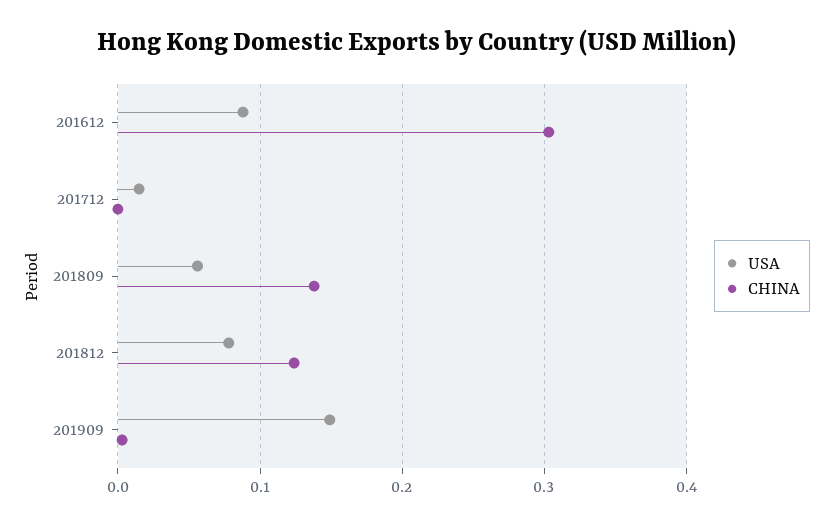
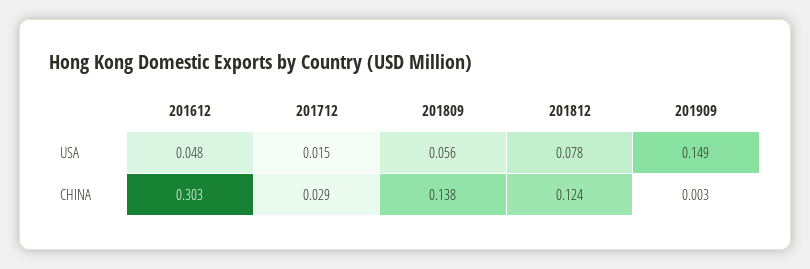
  {
    "USA": {
-     "201612": 0.09,
+     "201612": 0.048,
      "201712": 0.015,
      "201809": 0.056,
      "201812": 0.078,
      "201909": 0.149
    },
    "CHINA": {
      "201612": 0.303,
-     "201712": 0,
+     "201712": 0.029,
      "201809": 0.138,
      "201812": 0.124,
      "201909": 0.003
    }
  }

